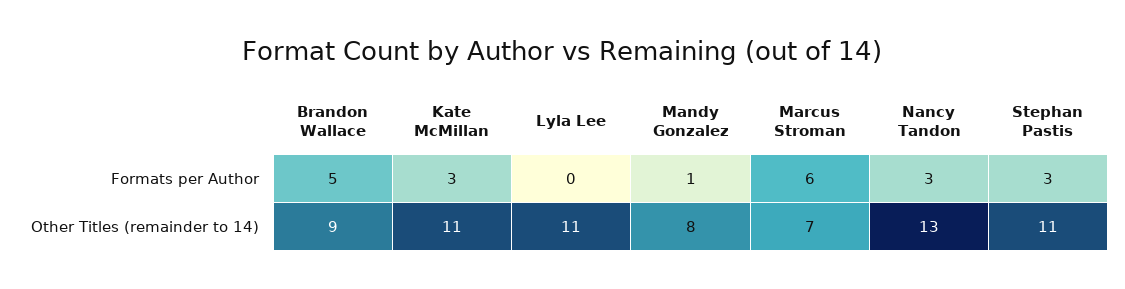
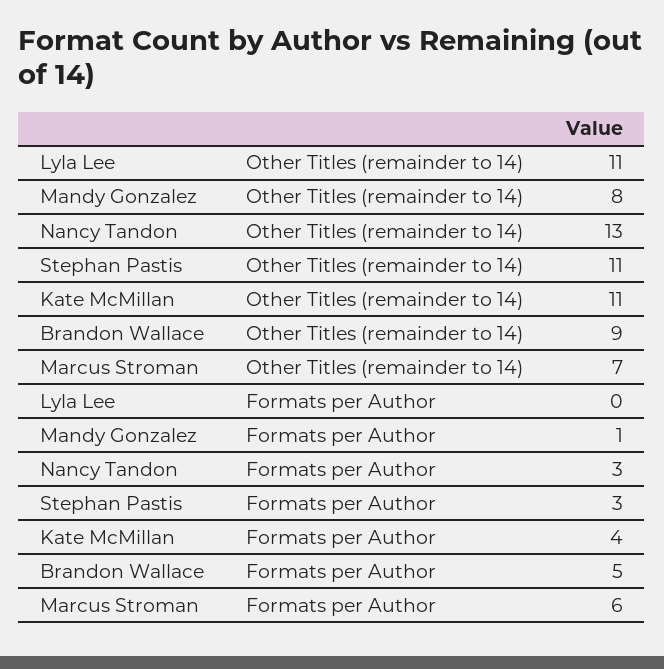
  {
    "Brandon Wallace": {
      "Formats per Author": 5,
      "Other Titles (remainder to 14)": 9
    },
    "Kate McMillan": {
-     "Formats per Author": 3,
+     "Formats per Author": 4,
      "Other Titles (remainder to 14)": 11
    },
    "Lyla Lee": {
      "Formats per Author": 0,
      "Other Titles (remainder to 14)": 11
    },
    "Mandy Gonzalez": {
      "Formats per Author": 1,
      "Other Titles (remainder to 14)": 8
    },
    "Marcus Stroman": {
      "Formats per Author": 6,
      "Other Titles (remainder to 14)": 7
    },
    "Nancy Tandon": {
      "Formats per Author": 3,
      "Other Titles (remainder to 14)": 13
    },
    "Stephan Pastis": {
      "Formats per Author": 3,
      "Other Titles (remainder to 14)": 11
    }
  }

